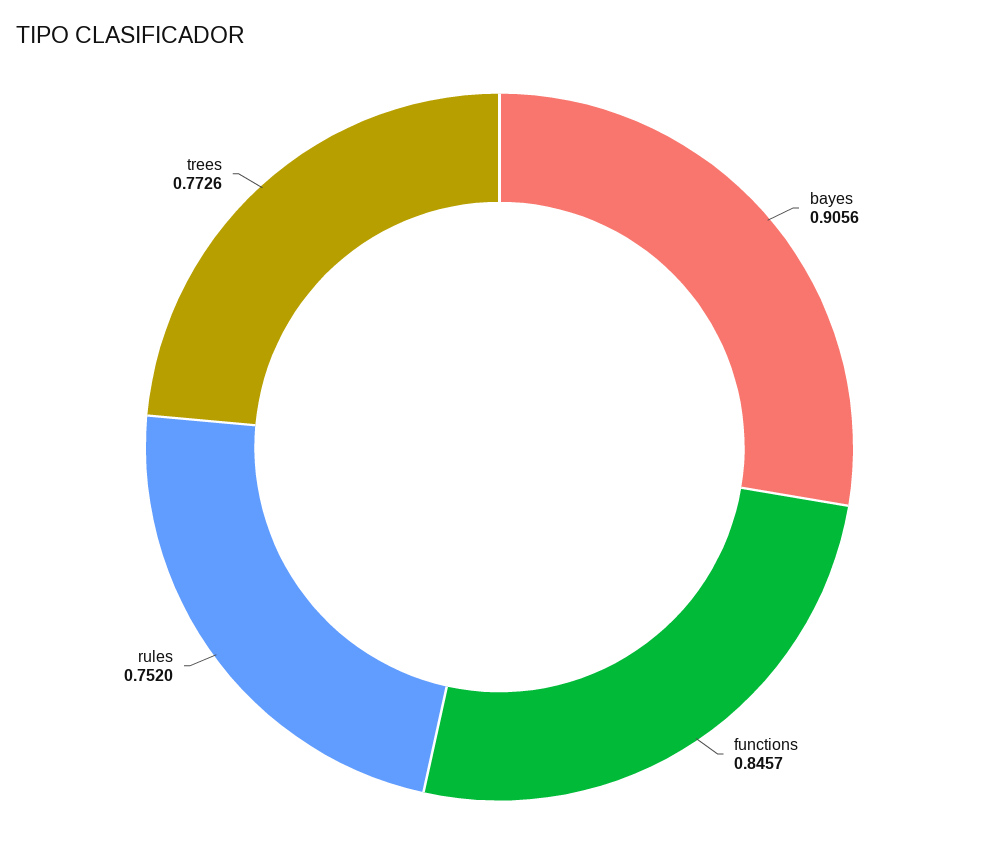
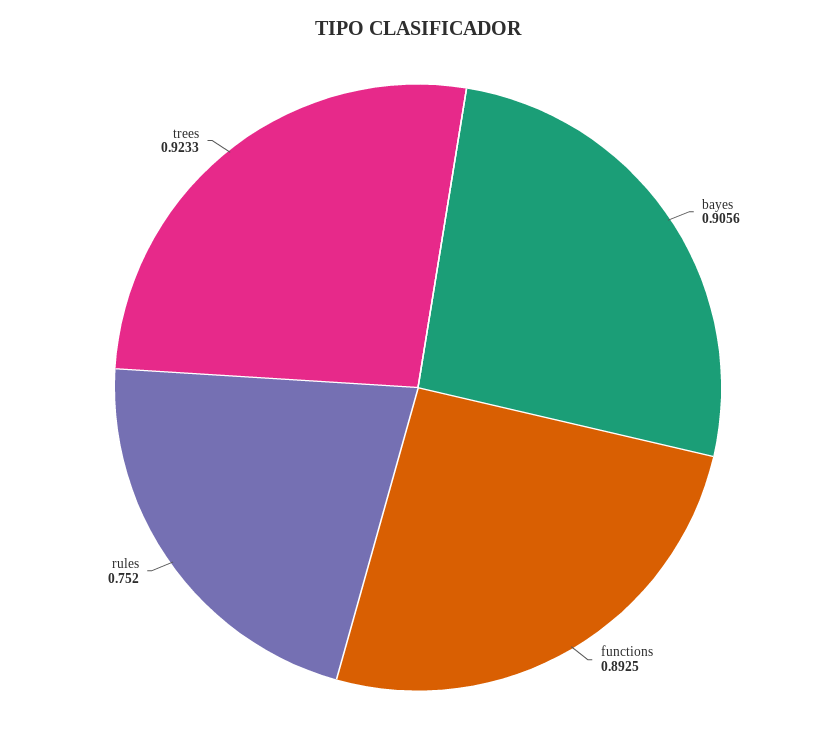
  {
    "bayes": 0.9056,
-   "functions": 0.8457,
+   "functions": 0.8925,
    "rules": 0.752,
-   "trees": 0.7726
+   "trees": 0.9233
  }

